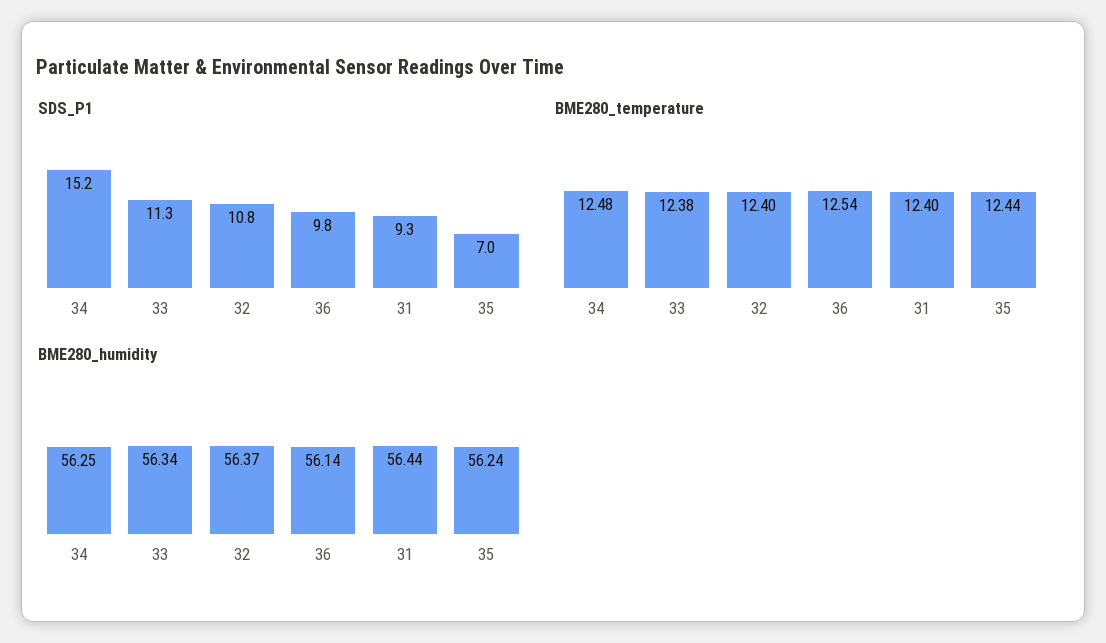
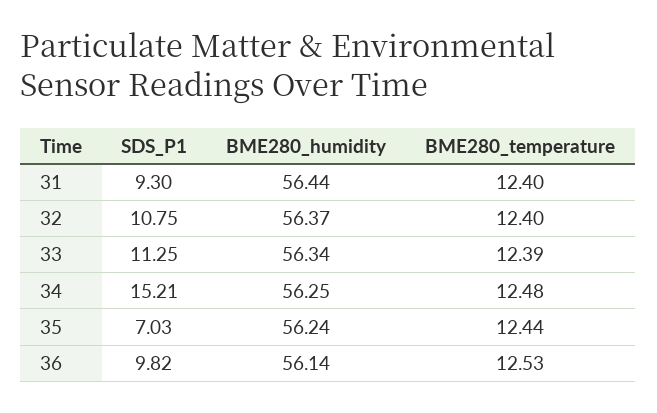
  {
    "SDS_P1": {
      "34": 15.21,
      "33": 11.25,
      "32": 10.75,
      "36": 9.82,
      "31": 9.3,
      "35": 7.03
    },
    "BME280_temperature": {
      "34": 12.48,
-     "33": 12.38,
+     "33": 12.39,
      "32": 12.4,
-     "36": 12.54,
+     "36": 12.53,
      "31": 12.4,
      "35": 12.44
    },
    "BME280_humidity": {
      "34": 56.25,
      "33": 56.34,
      "32": 56.37,
      "36": 56.14,
      "31": 56.44,
      "35": 56.24
    }
  }

